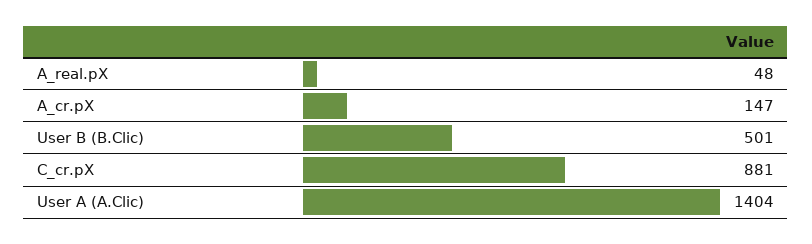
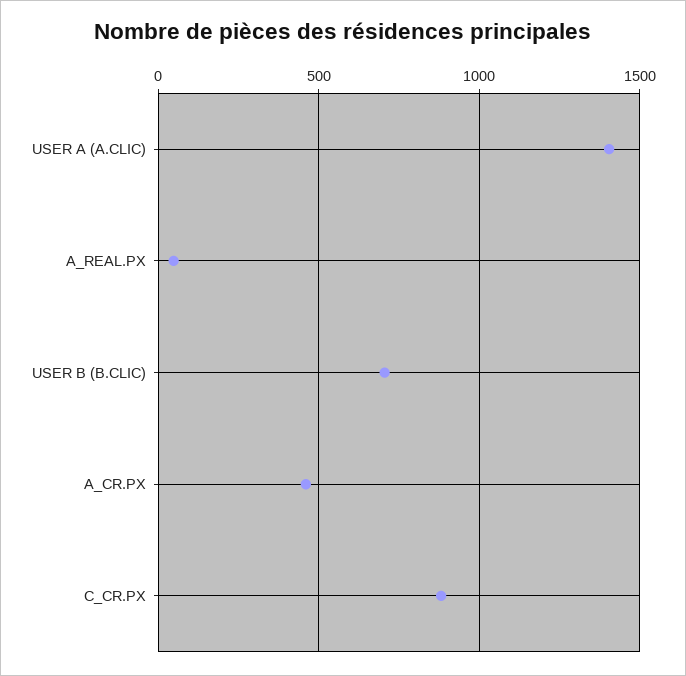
  {
    "A_real.pX": 48,
-   "A_cr.pX": 147,
+   "A_cr.pX": 450,
-   "User B (B.Clic)": 501,
+   "User B (B.Clic)": 700,
    "C_cr.pX": 881,
    "User A (A.Clic)": 1404
  }

